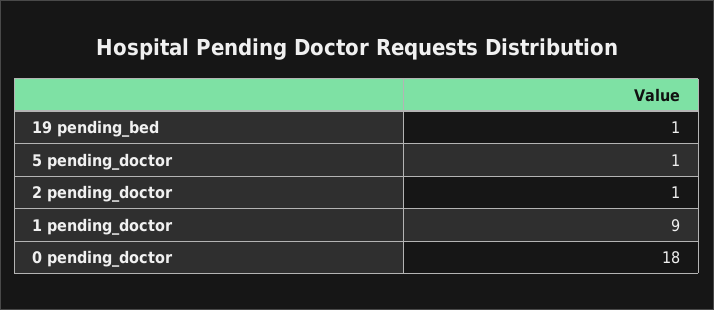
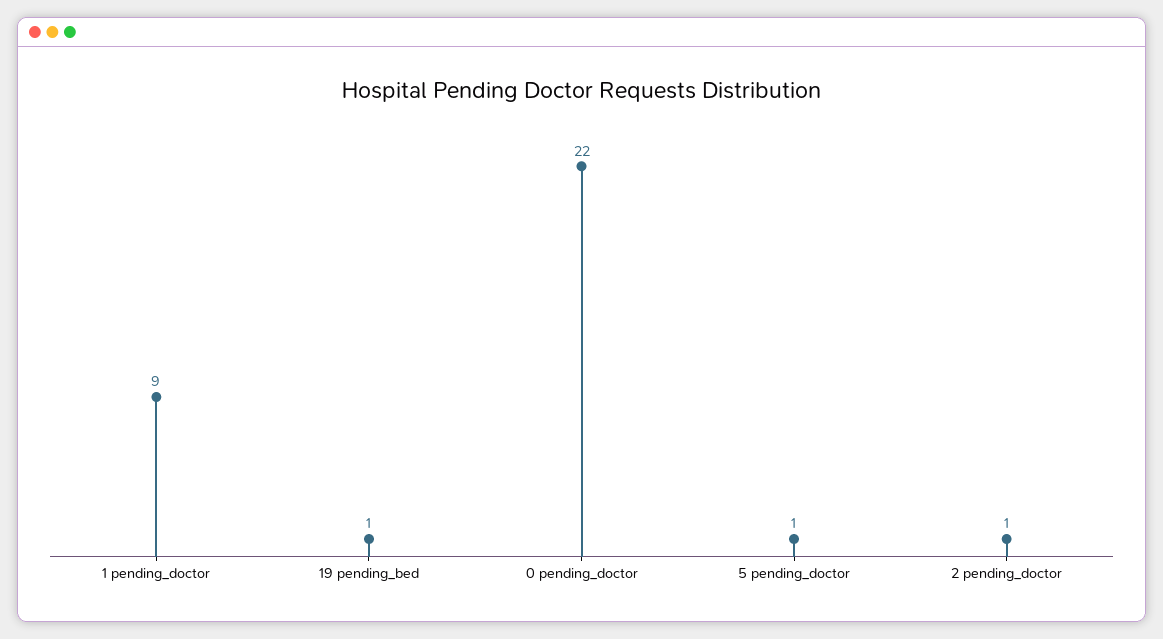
  {
    "19 pending_bed": 1,
    "5 pending_doctor": 1,
    "2 pending_doctor": 1,
    "1 pending_doctor": 9,
-   "0 pending_doctor": 18
+   "0 pending_doctor": 22
  }

